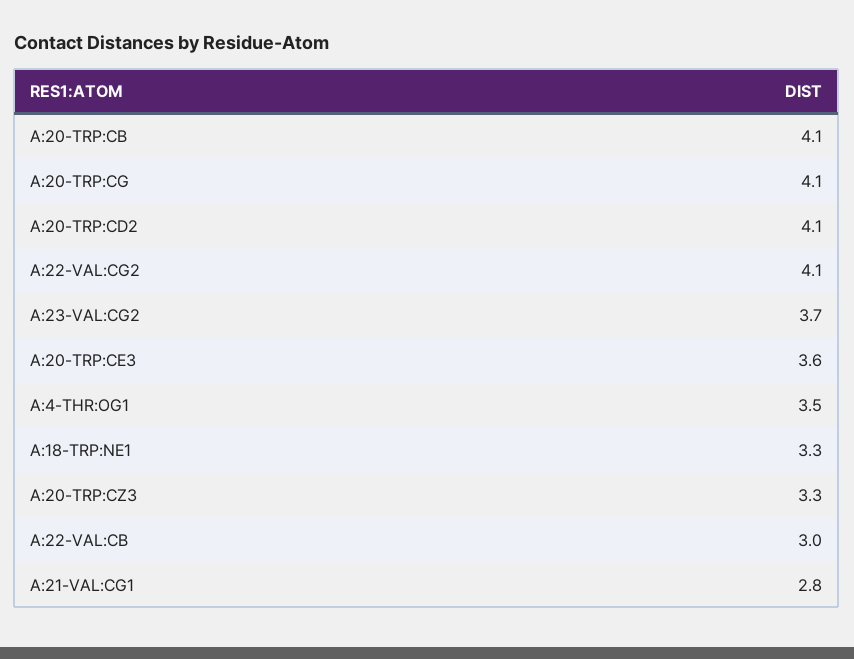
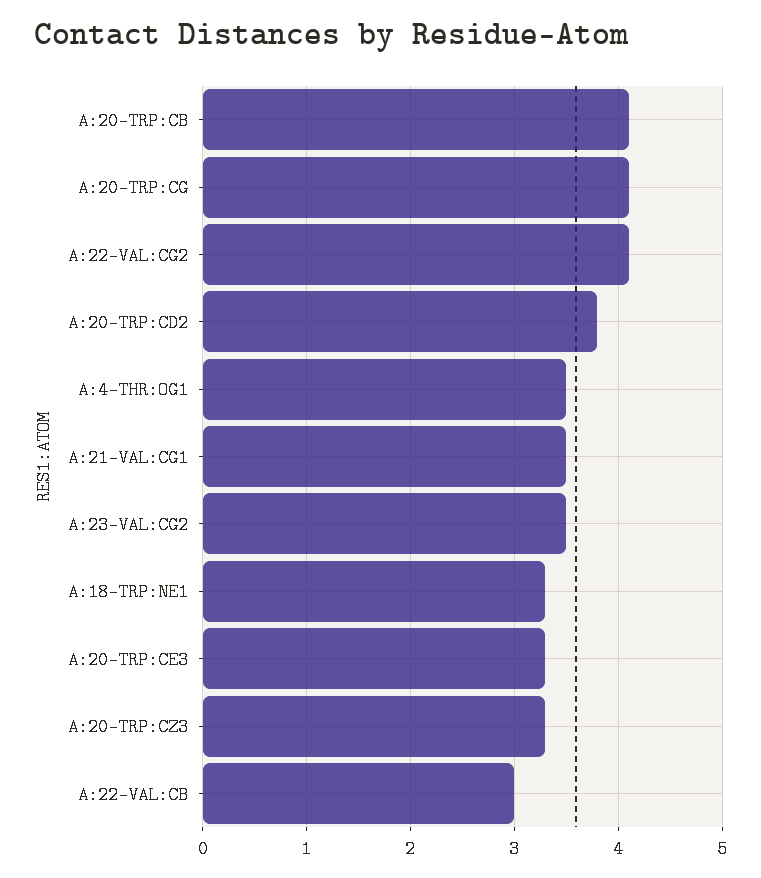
  {
    "A:20-TRP:CB": 4.1,
    "A:20-TRP:CG": 4.1,
-   "A:20-TRP:CD2": 4.1,
+   "A:20-TRP:CD2": 3.8,
    "A:22-VAL:CG2": 4.1,
-   "A:23-VAL:CG2": 3.7,
+   "A:23-VAL:CG2": 3.5,
-   "A:20-TRP:CE3": 3.6,
+   "A:20-TRP:CE3": 3.3,
    "A:4-THR:OG1": 3.5,
    "A:18-TRP:NE1": 3.3,
    "A:20-TRP:CZ3": 3.3,
    "A:22-VAL:CB": 3,
-   "A:21-VAL:CG1": 2.8
+   "A:21-VAL:CG1": 3.5
  }

